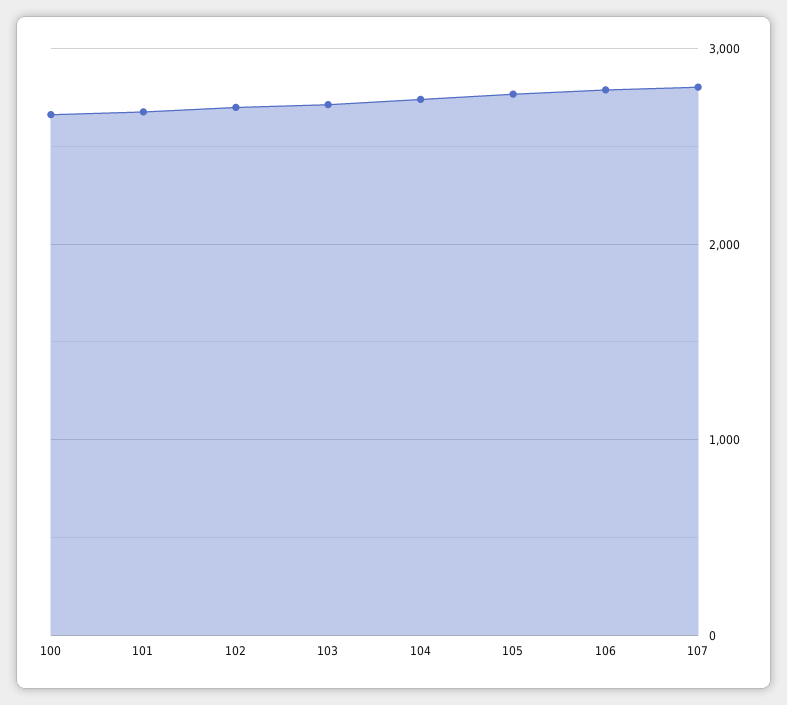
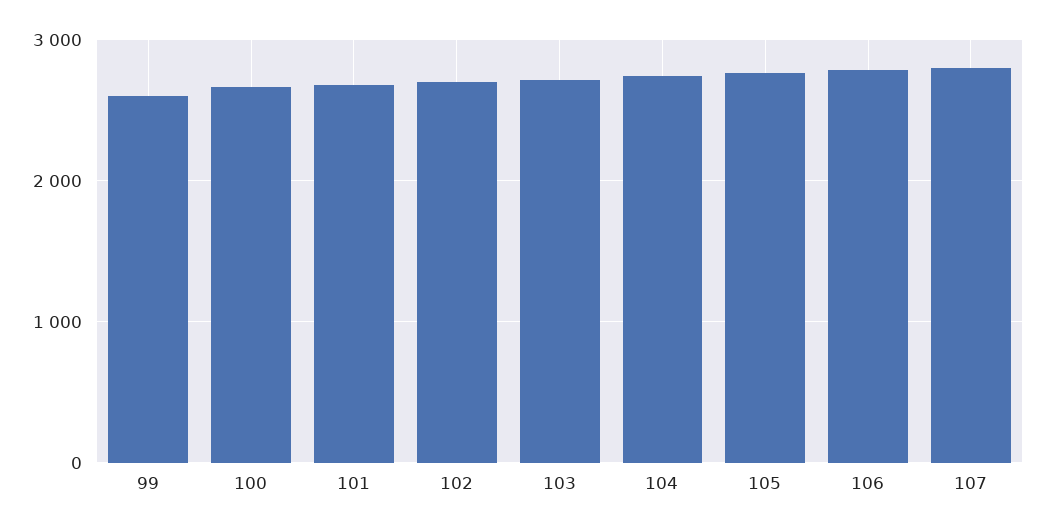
  {
    "100": 2700,
    "101": 2700,
    "102": 2700,
    "103": 2700,
    "104": 2700,
    "105": 2800,
    "106": 2800,
-   "107": 2800
+   "107": 2800,
+   "99": 2600
  }

